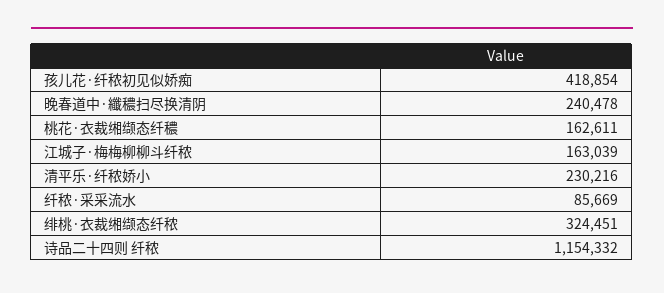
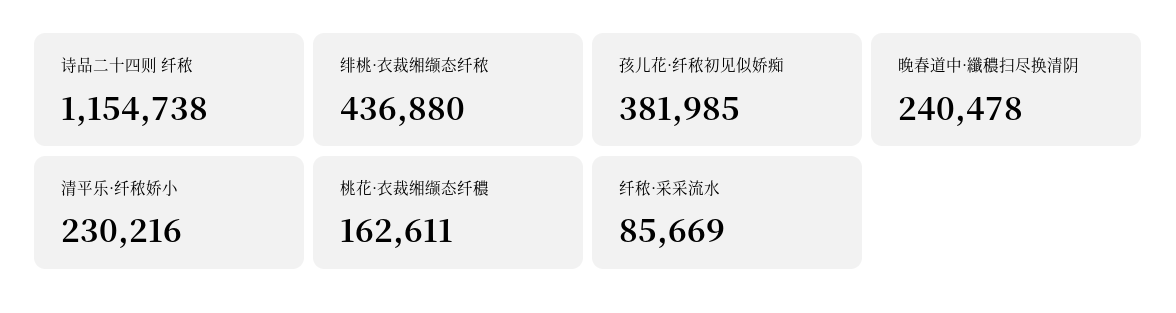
  {
-   "孩儿花·纤秾初见似娇痴": 418854,
+   "孩儿花·纤秾初见似娇痴": 381985,
    "晚春道中·纖穠扫尽换清阴": 240478,
    "桃花·衣裁缃缬态纤穠": 162611,
-   "江城子·梅梅柳柳斗纤秾": 163039,
    "清平乐·纤秾娇小": 230216,
    "纤秾·采采流水": 85669,
-   "绯桃·衣裁缃缬态纤秾": 324451,
+   "绯桃·衣裁缃缬态纤秾": 436880,
-   "诗品二十四则 纤秾": 1154332
+   "诗品二十四则 纤秾": 1154738
  }

